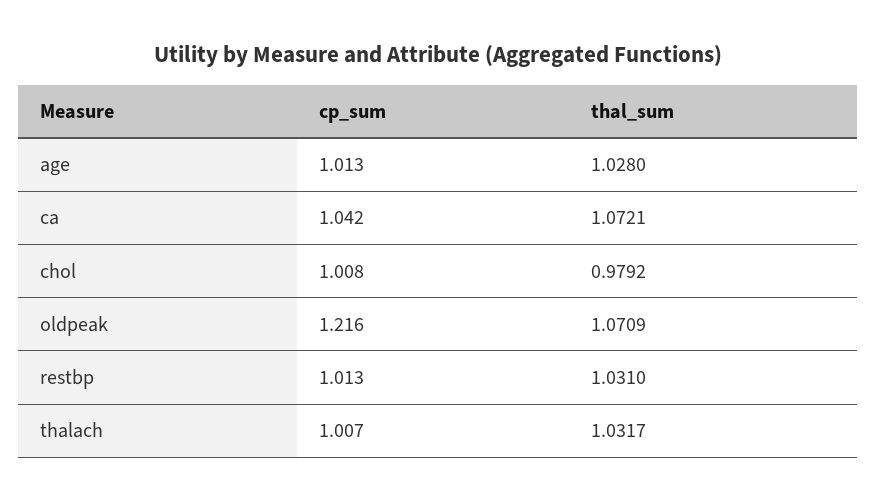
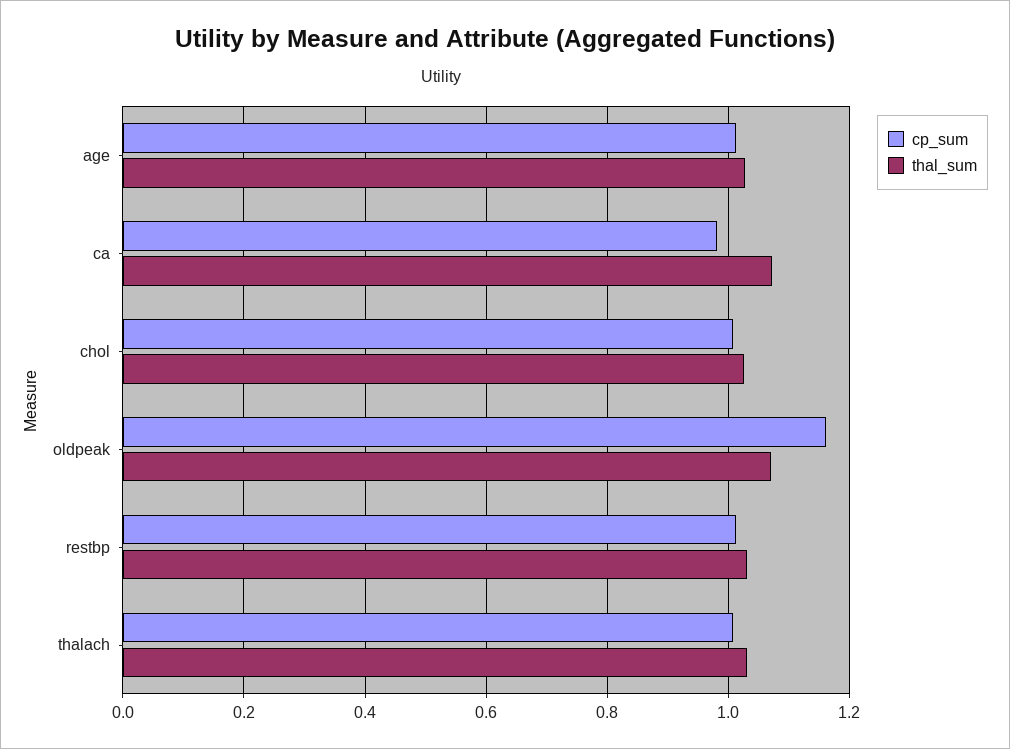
  {
    "cp_sum": {
      "age": 1.013,
-     "ca": 1.042,
+     "ca": 0.98,
      "chol": 1.008,
-     "oldpeak": 1.216,
+     "oldpeak": 1.16,
      "restbp": 1.013,
      "thalach": 1.007
    },
    "thal_sum": {
      "age": 1.028,
      "ca": 1.0721,
-     "chol": 0.9792,
+     "chol": 1.02,
      "oldpeak": 1.0709,
      "restbp": 1.031,
      "thalach": 1.0317
    }
  }

